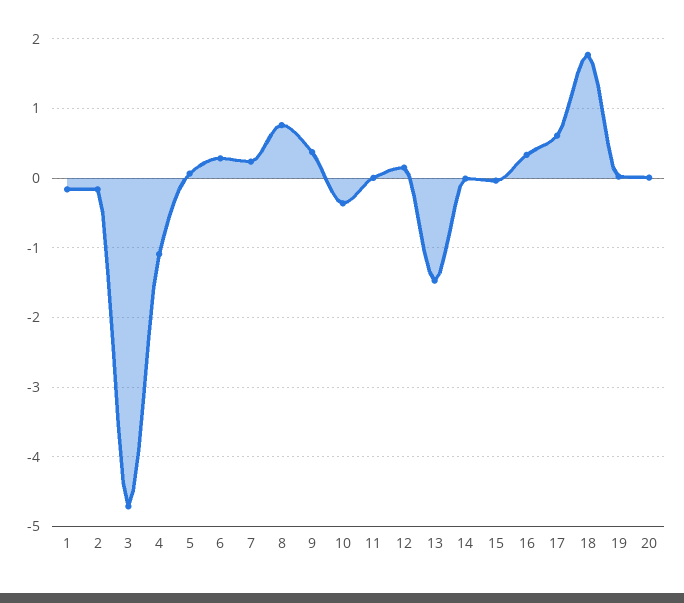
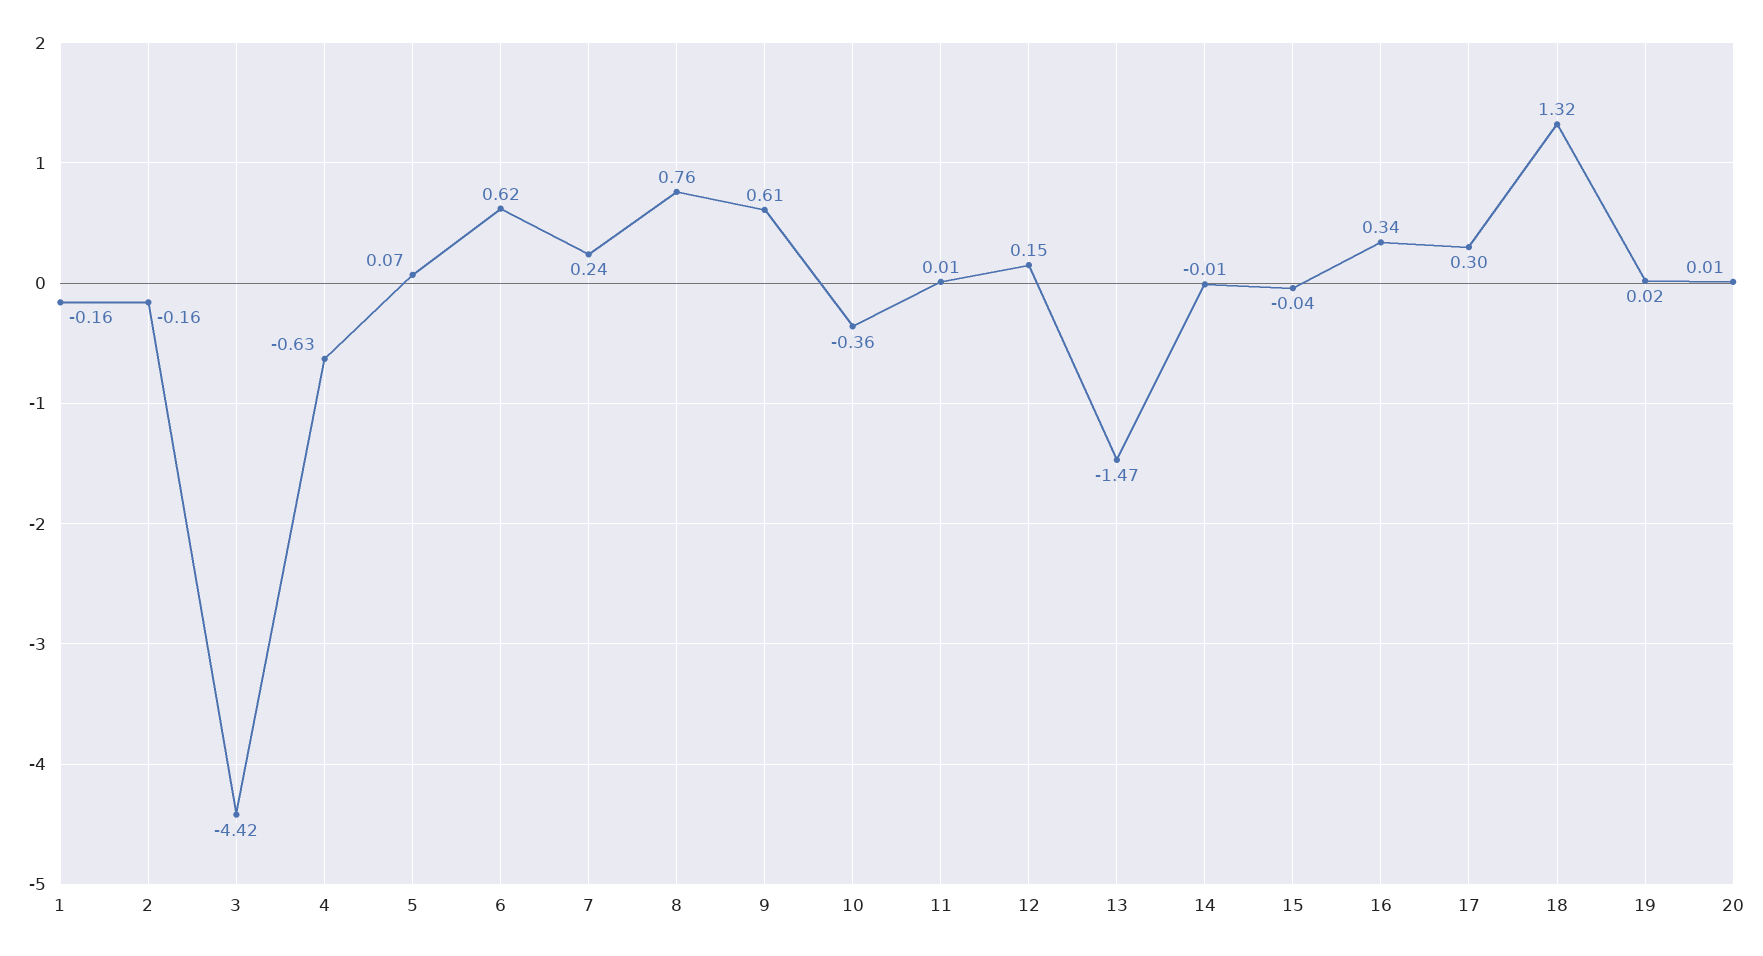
  {
    "1": -0.16,
    "2": -0.16,
-   "3": -4.7,
+   "3": -4.42,
-   "4": -1.1,
+   "4": -0.63,
    "5": 0.07,
-   "6": 0.3,
+   "6": 0.62,
    "7": 0.24,
    "8": 0.76,
-   "9": 0.4,
+   "9": 0.61,
    "10": -0.36,
    "11": 0.01,
    "12": 0.15,
    "13": -1.47,
    "14": -0.01,
    "15": -0.04,
    "16": 0.34,
-   "17": 0.6,
+   "17": 0.3,
-   "18": 1.8,
+   "18": 1.32,
    "19": 0.02,
    "20": 0.01
  }

